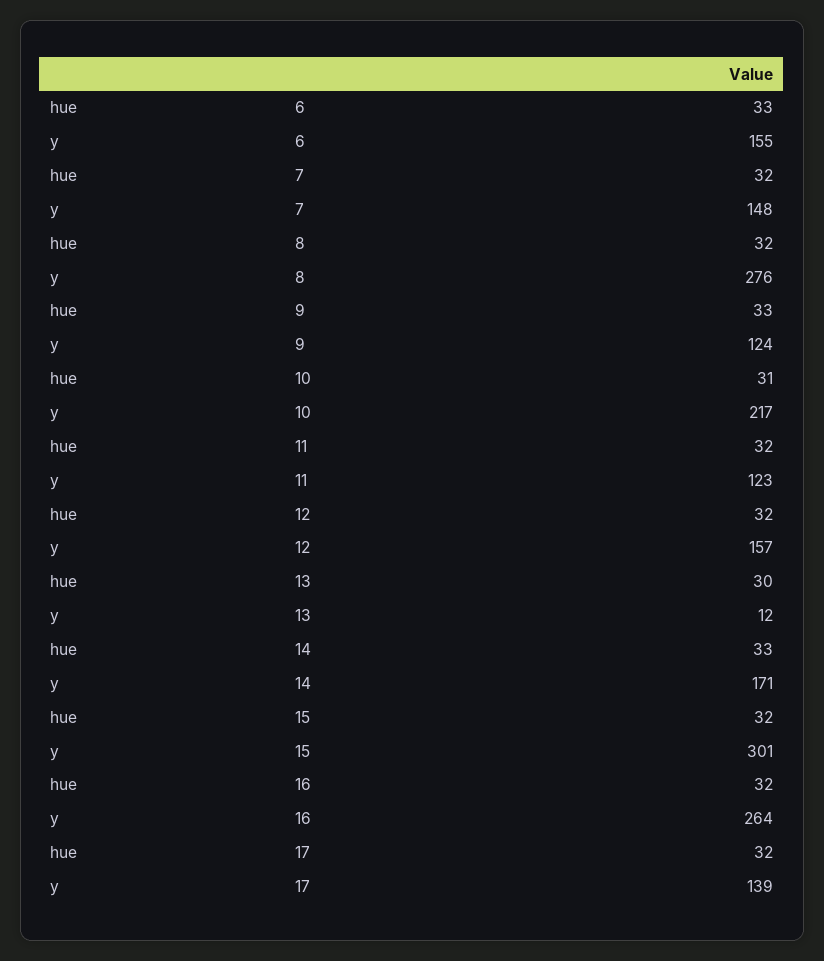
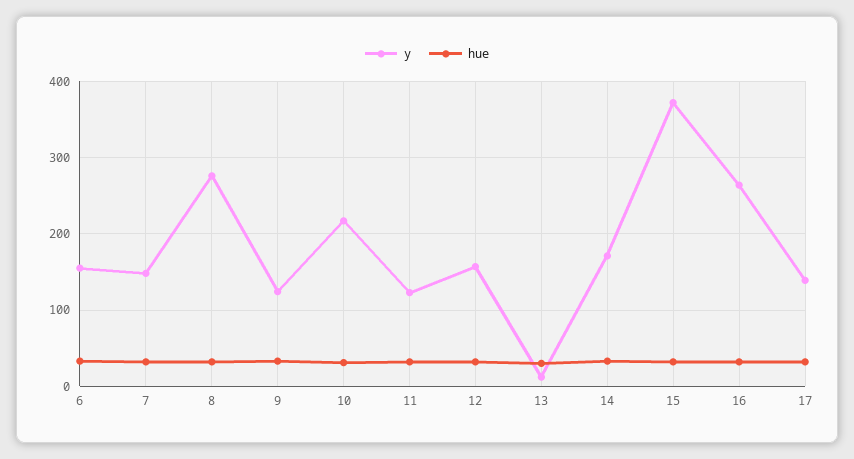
  {
    "hue": {
      "6": 33,
      "7": 32,
      "8": 32,
      "9": 33,
      "10": 31,
      "11": 32,
      "12": 32,
      "13": 30,
      "14": 33,
      "15": 32,
      "16": 32,
      "17": 32
    },
    "y": {
      "6": 155,
      "7": 148,
      "8": 276,
      "9": 124,
      "10": 217,
      "11": 123,
      "12": 157,
      "13": 12,
      "14": 171,
-     "15": 301,
+     "15": 370,
      "16": 264,
      "17": 139
    }
  }

